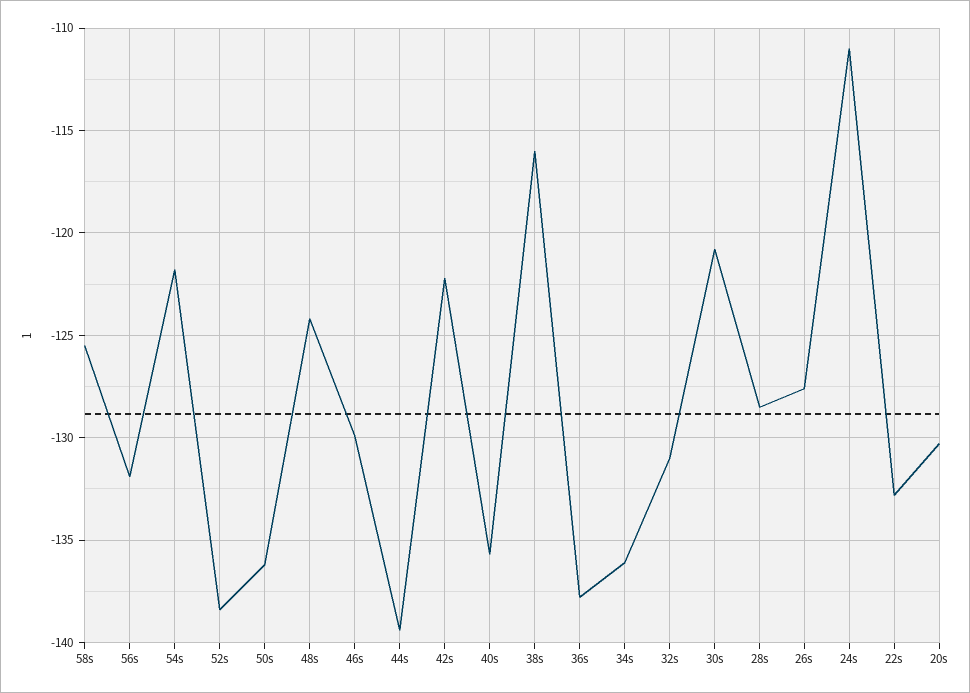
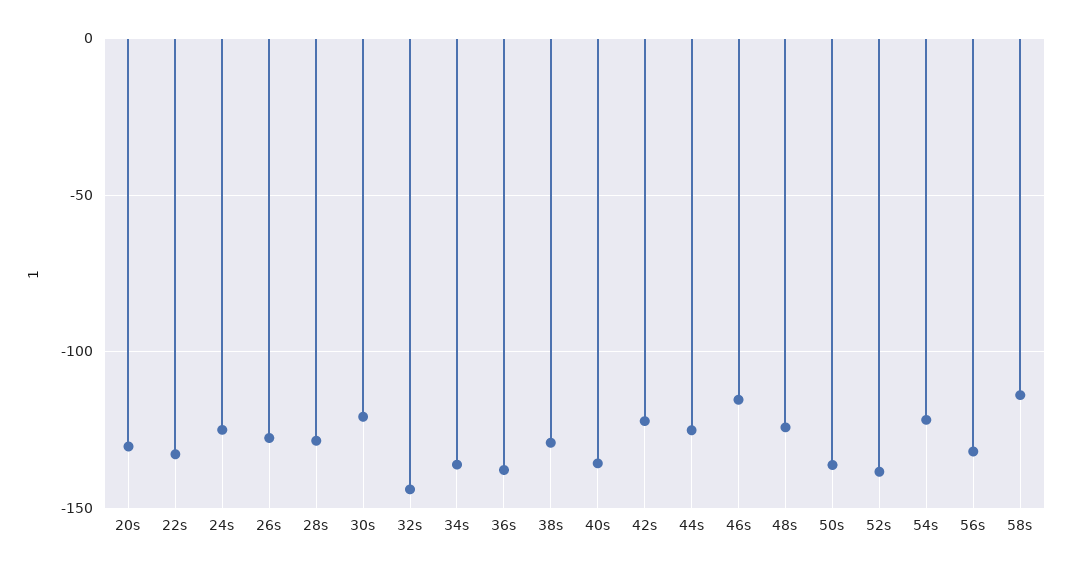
  {
-   "58s": -125.5,
+   "58s": -115,
    "56s": -132,
    "54s": -122,
    "52s": -138.5,
    "50s": -136,
    "48s": -124,
-   "46s": -130,
+   "46s": -115,
-   "44s": -139.5,
+   "44s": -125,
    "42s": -122,
    "40s": -135.5,
-   "38s": -116,
+   "38s": -130,
    "36s": -138,
    "34s": -136,
-   "32s": -131,
+   "32s": -145,
    "30s": -121,
    "28s": -128.5,
    "26s": -127.5,
-   "24s": -111,
+   "24s": -125,
    "22s": -133,
    "20s": -130.5
  }

